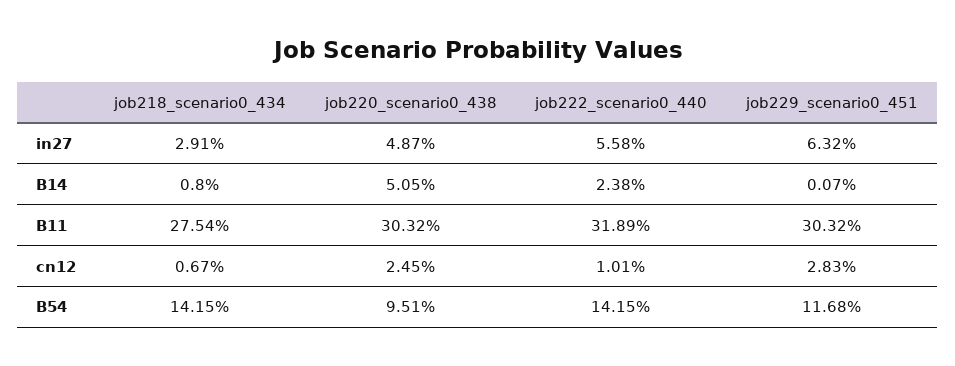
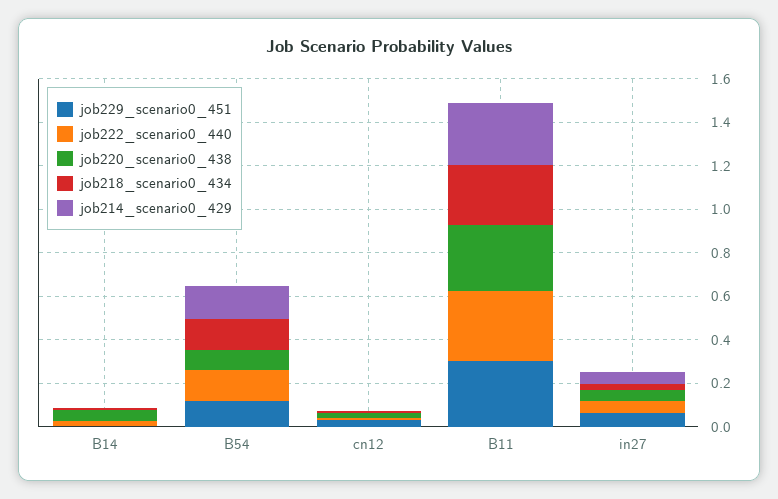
  {
    "job218_scenario0_434": {
      "in27": 0.0291,
      "B14": 0.008,
      "B11": 0.2754,
      "cn12": 0.0067,
      "B54": 0.1415
    },
    "job220_scenario0_438": {
      "in27": 0.0487,
      "B14": 0.0505,
      "B11": 0.3032,
      "cn12": 0.0245,
      "B54": 0.0951
    },
    "job222_scenario0_440": {
      "in27": 0.0558,
      "B14": 0.0238,
      "B11": 0.3189,
      "cn12": 0.0101,
      "B54": 0.1415
    },
    "job229_scenario0_451": {
      "in27": 0.0632,
      "B14": 0.0007,
      "B11": 0.3032,
      "cn12": 0.0283,
      "B54": 0.1168
-   }
+   },
+   "job214_scenario0_429": {
+     "B14": 0,
+     "B54": 0.15,
+     "cn12": 0,
+     "B11": 0.3,
+     "in27": 0.05
+   }
  }

